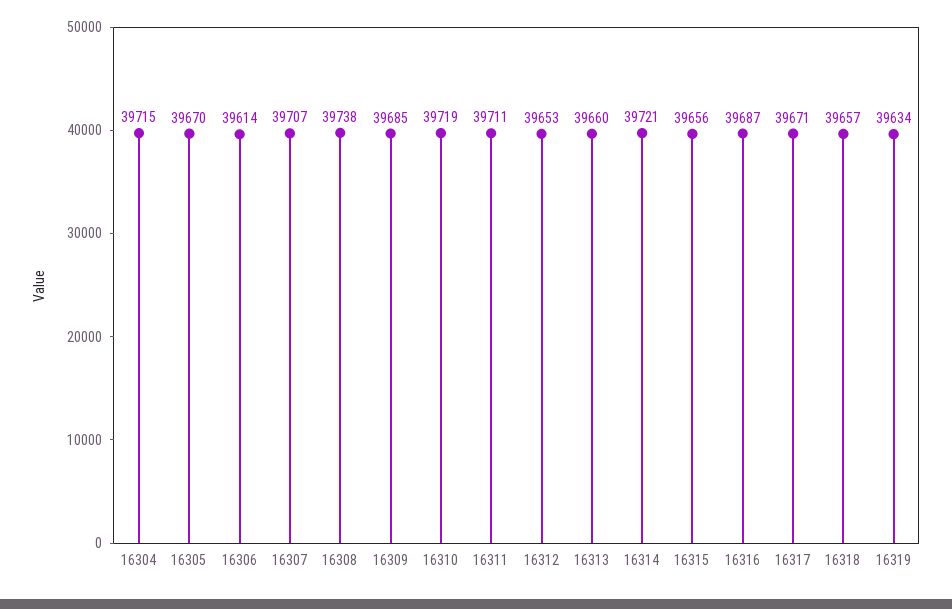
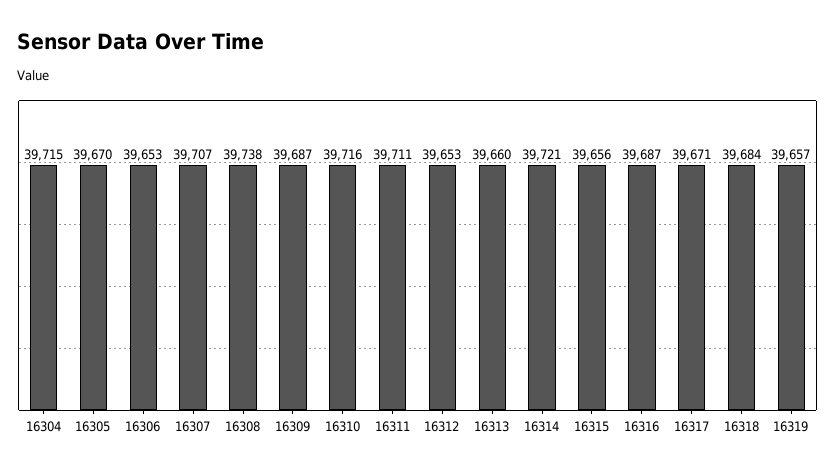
  {
    "16304": 39715,
    "16305": 39670,
-   "16306": 39614,
+   "16306": 39653,
    "16307": 39707,
    "16308": 39738,
-   "16309": 39685,
+   "16309": 39687,
-   "16310": 39719,
+   "16310": 39716,
    "16311": 39711,
    "16312": 39653,
    "16313": 39660,
    "16314": 39721,
    "16315": 39656,
    "16316": 39687,
    "16317": 39671,
-   "16318": 39657,
+   "16318": 39684,
-   "16319": 39634
+   "16319": 39657
  }

